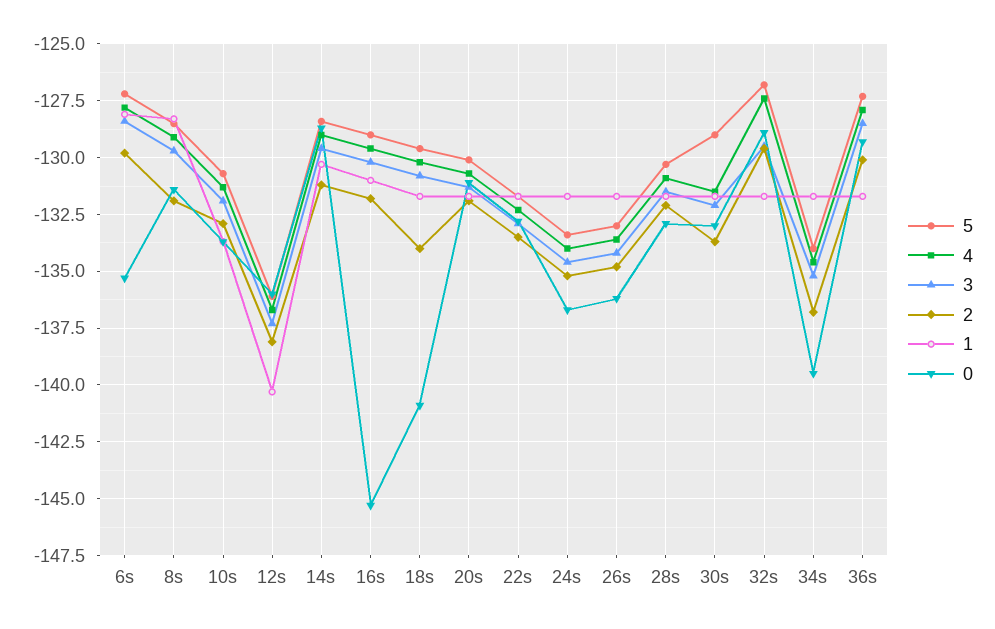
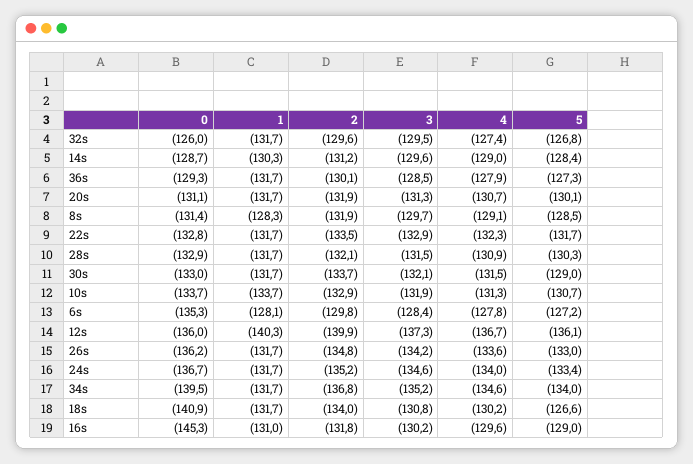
  {
    "5": {
      "6s": -127.2,
      "8s": -128.5,
      "10s": -130.7,
      "12s": -136.1,
      "14s": -128.4,
      "16s": -129,
-     "18s": -129.5,
+     "18s": -126.6,
      "20s": -130.1,
      "22s": -131.7,
      "24s": -133.4,
      "26s": -133,
      "28s": -130.3,
      "30s": -129,
      "32s": -126.8,
      "34s": -134,
      "36s": -127.3
    },
    "4": {
      "6s": -127.8,
      "8s": -129.1,
      "10s": -131.3,
      "12s": -136.7,
      "14s": -129,
      "16s": -129.6,
      "18s": -130.2,
      "20s": -130.7,
      "22s": -132.3,
      "24s": -134,
      "26s": -133.6,
      "28s": -130.9,
      "30s": -131.5,
      "32s": -127.4,
      "34s": -134.6,
      "36s": -127.9
    },
    "3": {
      "6s": -128.4,
      "8s": -129.7,
      "10s": -131.9,
      "12s": -137.3,
      "14s": -129.6,
      "16s": -130.2,
      "18s": -130.8,
      "20s": -131.3,
      "22s": -132.9,
      "24s": -134.6,
      "26s": -134.2,
      "28s": -131.5,
      "30s": -132.1,
      "32s": -129.5,
      "34s": -135.2,
      "36s": -128.5
    },
    "2": {
      "6s": -129.8,
      "8s": -131.9,
      "10s": -132.9,
-     "12s": -138,
+     "12s": -139.9,
      "14s": -131.2,
      "16s": -131.8,
      "18s": -134,
      "20s": -131.9,
      "22s": -133.5,
      "24s": -135.2,
      "26s": -134.8,
      "28s": -132.1,
      "30s": -133.7,
      "32s": -129.6,
      "34s": -136.8,
      "36s": -130.1
    },
    "1": {
      "6s": -128.1,
      "8s": -128.3,
      "10s": -133.7,
      "12s": -140.3,
      "14s": -130.3,
      "16s": -131,
      "18s": -131.7,
      "20s": -131.7,
      "22s": -131.7,
      "24s": -131.7,
      "26s": -131.7,
      "28s": -131.7,
      "30s": -131.7,
      "32s": -131.7,
      "34s": -131.7,
      "36s": -131.7
    },
    "0": {
      "6s": -135.3,
      "8s": -131.4,
      "10s": -133.7,
      "12s": -136,
      "14s": -128.7,
      "16s": -145.3,
      "18s": -140.9,
      "20s": -131.1,
      "22s": -132.8,
      "24s": -136.7,
      "26s": -136.2,
      "28s": -132.9,
      "30s": -133,
-     "32s": -129,
+     "32s": -126,
      "34s": -139.5,
      "36s": -129.3
    }
  }

